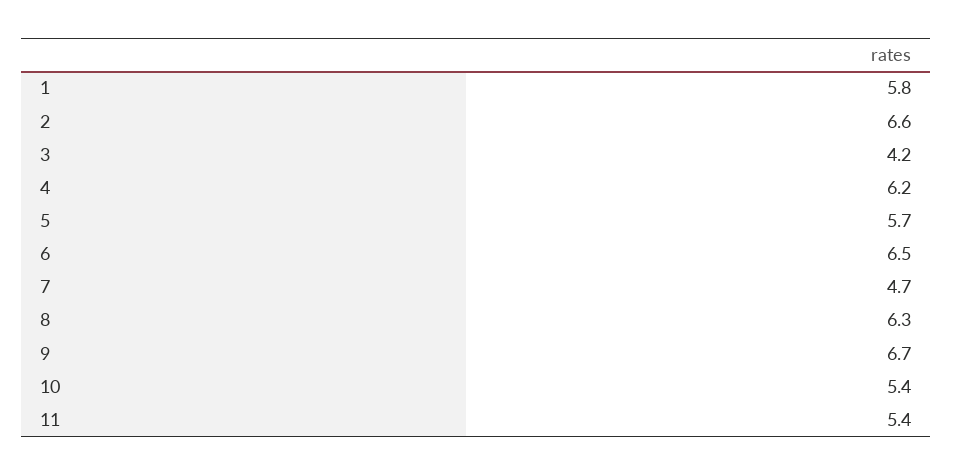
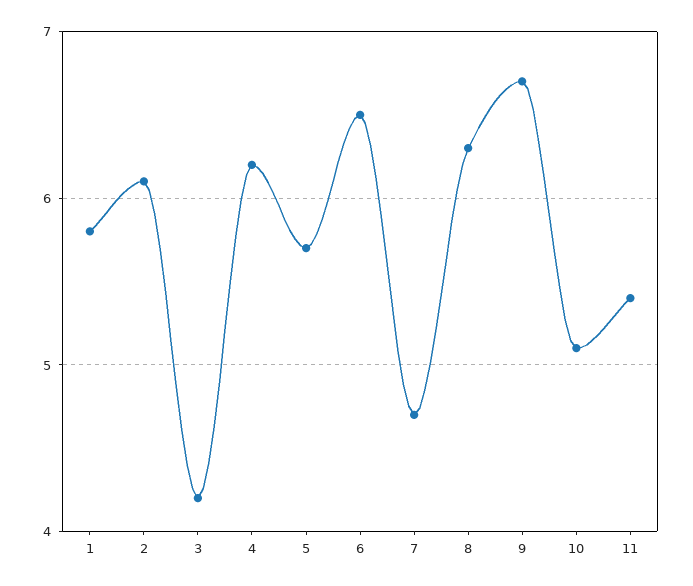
  {
    "1": 5.8,
-   "2": 6.6,
+   "2": 6.1,
    "3": 4.2,
    "4": 6.2,
    "5": 5.7,
    "6": 6.5,
    "7": 4.7,
    "8": 6.3,
    "9": 6.7,
-   "10": 5.4,
+   "10": 5.1,
    "11": 5.4
  }

